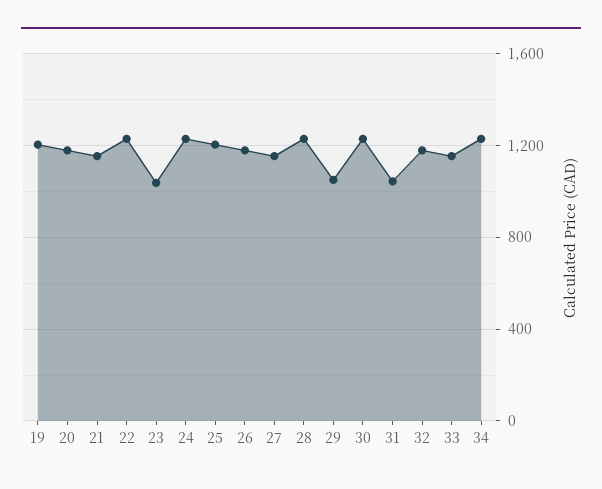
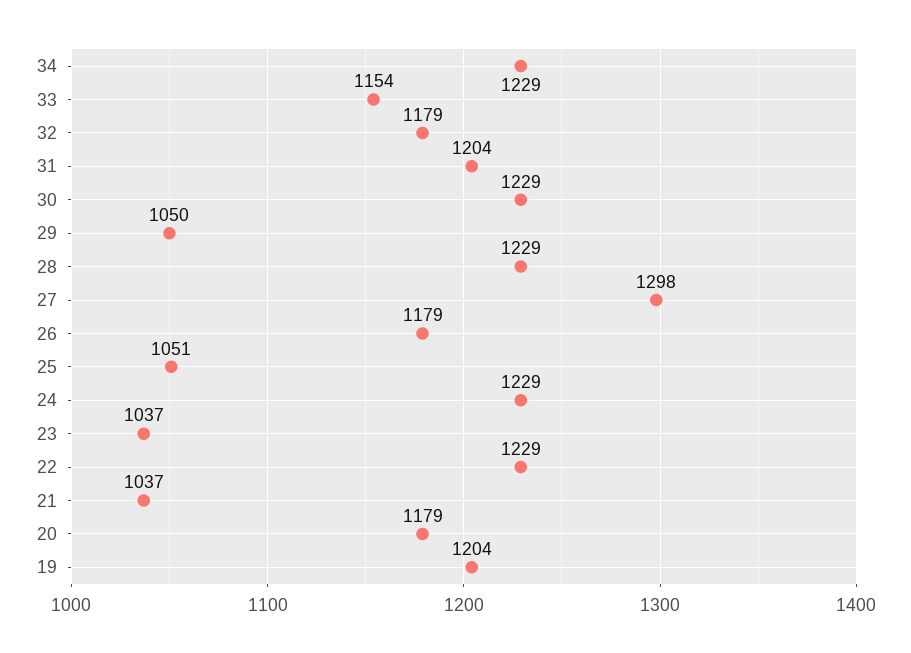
  {
    "19": 1204,
    "20": 1179,
-   "21": 1150,
+   "21": 1037,
    "22": 1229,
    "23": 1037,
    "24": 1229,
-   "25": 1200,
+   "25": 1051,
    "26": 1179,
-   "27": 1150,
+   "27": 1298,
    "28": 1229,
    "29": 1050,
    "30": 1229,
-   "31": 1050,
+   "31": 1204,
    "32": 1179,
    "33": 1154,
    "34": 1229
  }

